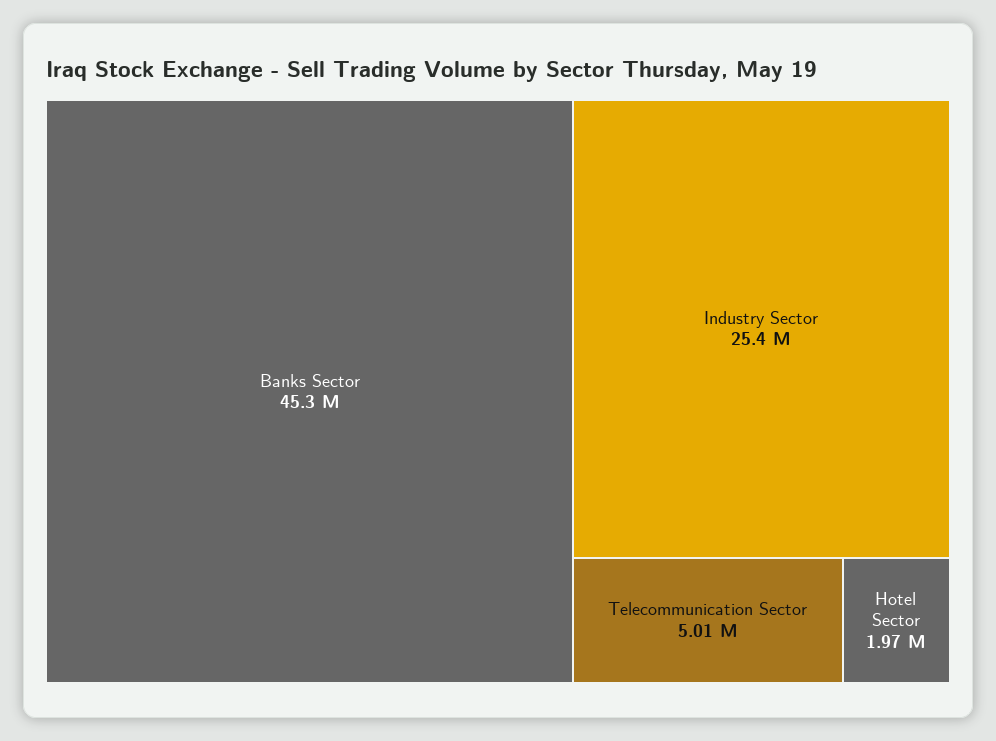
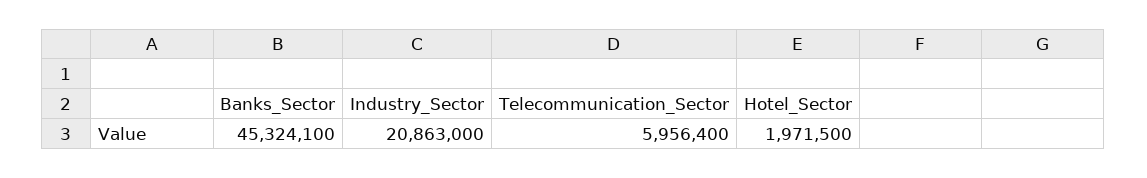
  {
    "Banks Sector": 45324100,
-   "Industry Sector": 25400000,
+   "Industry Sector": 20863000,
-   "Telecommunication Sector": 5010000,
+   "Telecommunication Sector": 5956400,
    "Hotel Sector": 1971500
  }

